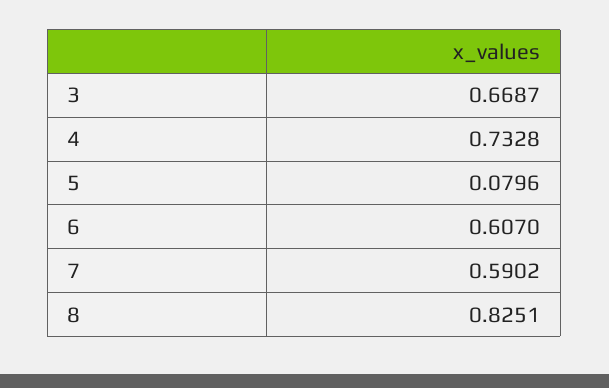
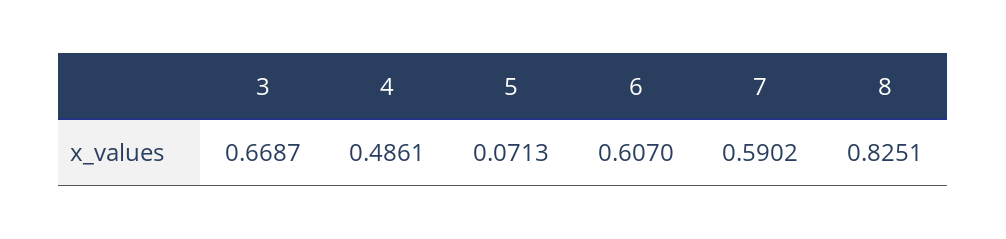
  {
    "3": 0.6687,
-   "4": 0.7328,
+   "4": 0.4861,
-   "5": 0.0796,
+   "5": 0.0713,
    "6": 0.607,
    "7": 0.5902,
    "8": 0.8251
  }

